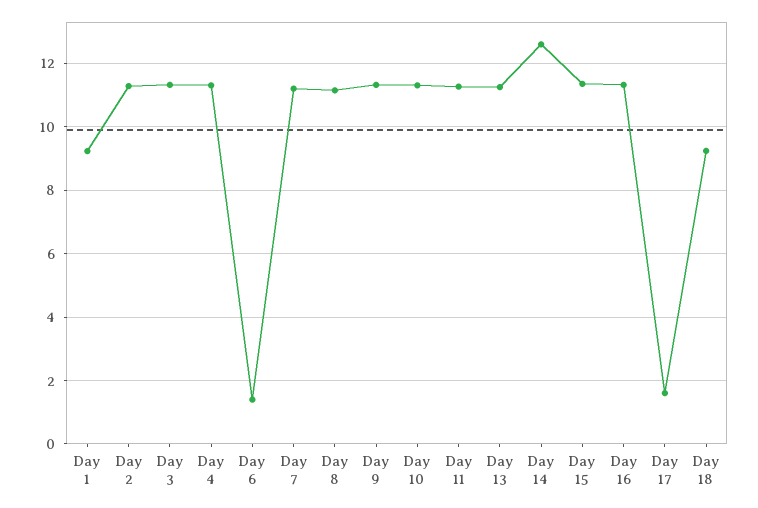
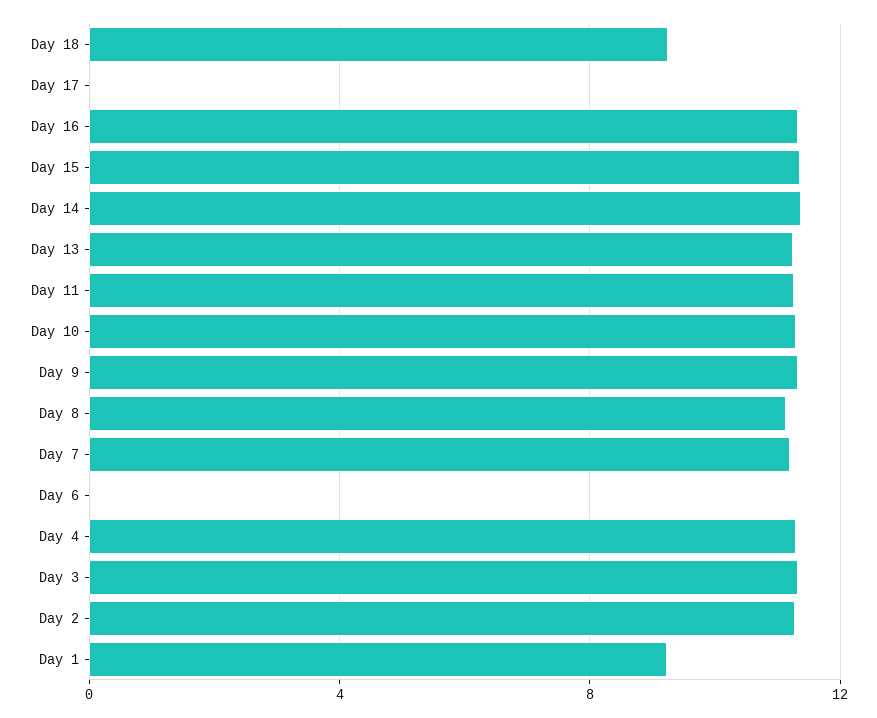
  {
    "Day 1": 9.2,
    "Day 2": 11.2,
    "Day 3": 11.4,
    "Day 4": 11.4,
-   "Day 6": 1.4,
+   "Day 6": 0,
    "Day 7": 11.2,
    "Day 8": 11.2,
    "Day 9": 11.4,
    "Day 10": 11.4,
    "Day 11": 11.2,
    "Day 13": 11.2,
-   "Day 14": 12.6,
+   "Day 14": 11.5,
    "Day 15": 11.4,
    "Day 16": 11.4,
-   "Day 17": 1.6,
+   "Day 17": 0,
    "Day 18": 9.2
  }

